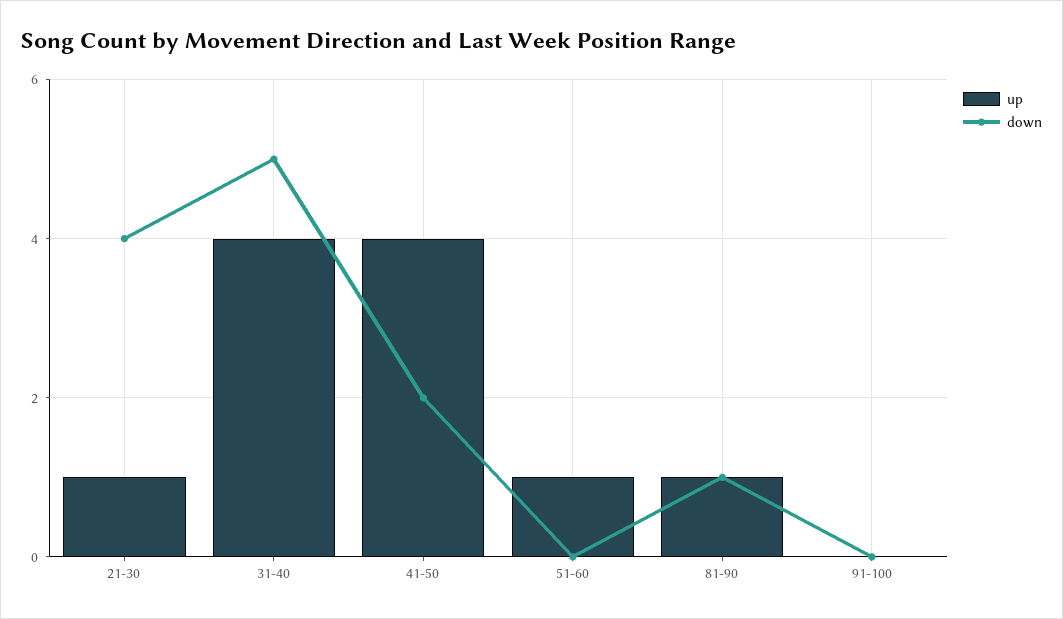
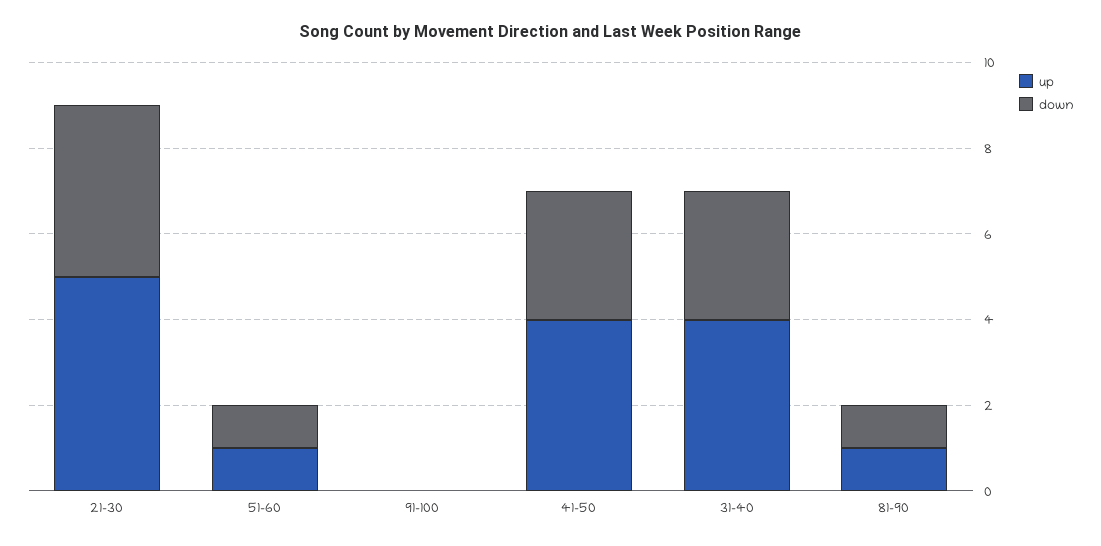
  {
    "up": {
-     "21-30": 1,
+     "21-30": 5,
      "31-40": 4,
      "41-50": 4,
      "51-60": 1,
      "81-90": 1,
      "91-100": 0
    },
    "down": {
      "21-30": 4,
-     "31-40": 5,
+     "31-40": 3,
-     "41-50": 2,
+     "41-50": 3,
-     "51-60": 0,
+     "51-60": 1,
      "81-90": 1,
      "91-100": 0
    }
  }

